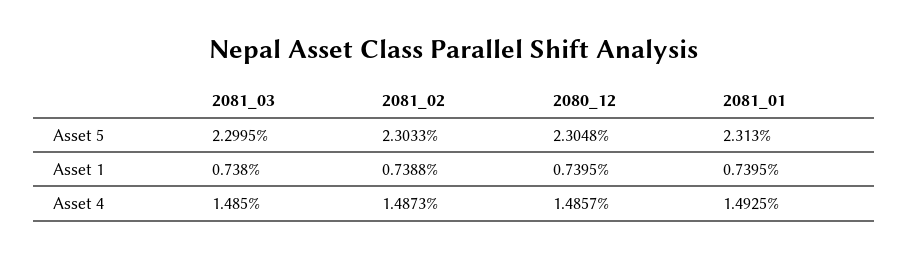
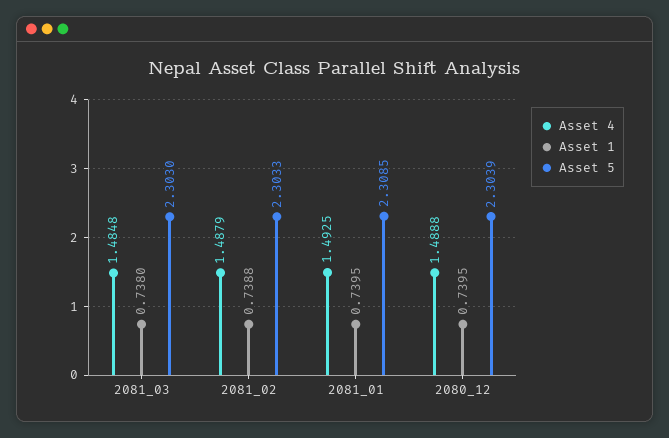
  {
    "Asset 5": {
-     "2081_03": 2.2995,
+     "2081_03": 2.303,
      "2081_02": 2.3033,
-     "2080_12": 2.3048,
+     "2080_12": 2.3039,
-     "2081_01": 2.313
+     "2081_01": 2.3085
    },
    "Asset 1": {
      "2081_03": 0.738,
      "2081_02": 0.7388,
      "2080_12": 0.7395,
      "2081_01": 0.7395
    },
    "Asset 4": {
-     "2081_03": 1.485,
+     "2081_03": 1.4848,
-     "2081_02": 1.4873,
+     "2081_02": 1.4879,
-     "2080_12": 1.4857,
+     "2080_12": 1.4888,
      "2081_01": 1.4925
    }
  }

